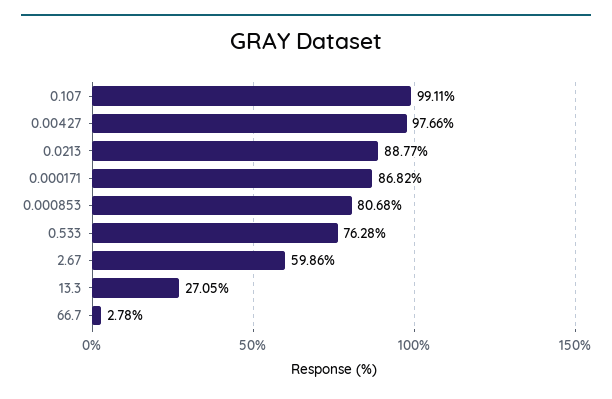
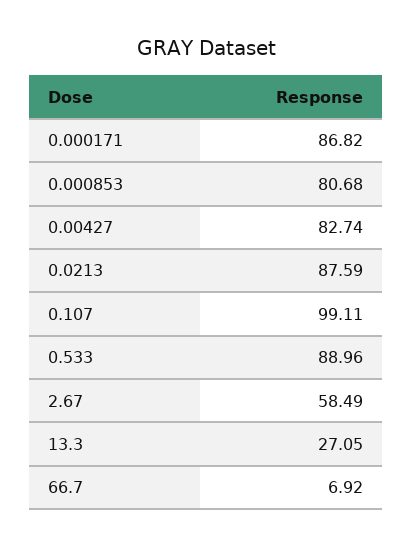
  {
    "0.107": 99.11,
-   "0.00427": 97.66,
+   "0.00427": 82.74,
-   "0.0213": 88.77,
+   "0.0213": 87.59,
    "0.000171": 86.82,
    "0.000853": 80.68,
-   "0.533": 76.28,
+   "0.533": 88.96,
-   "2.67": 59.86,
+   "2.67": 58.49,
    "13.3": 27.05,
-   "66.7": 2.78
+   "66.7": 6.92
  }

